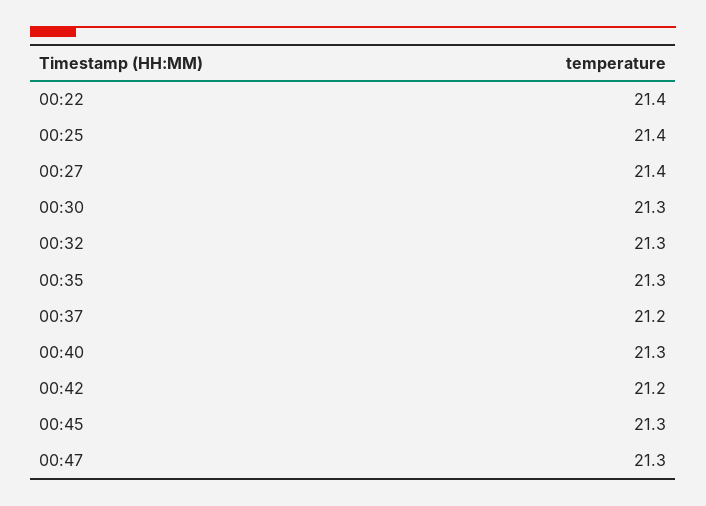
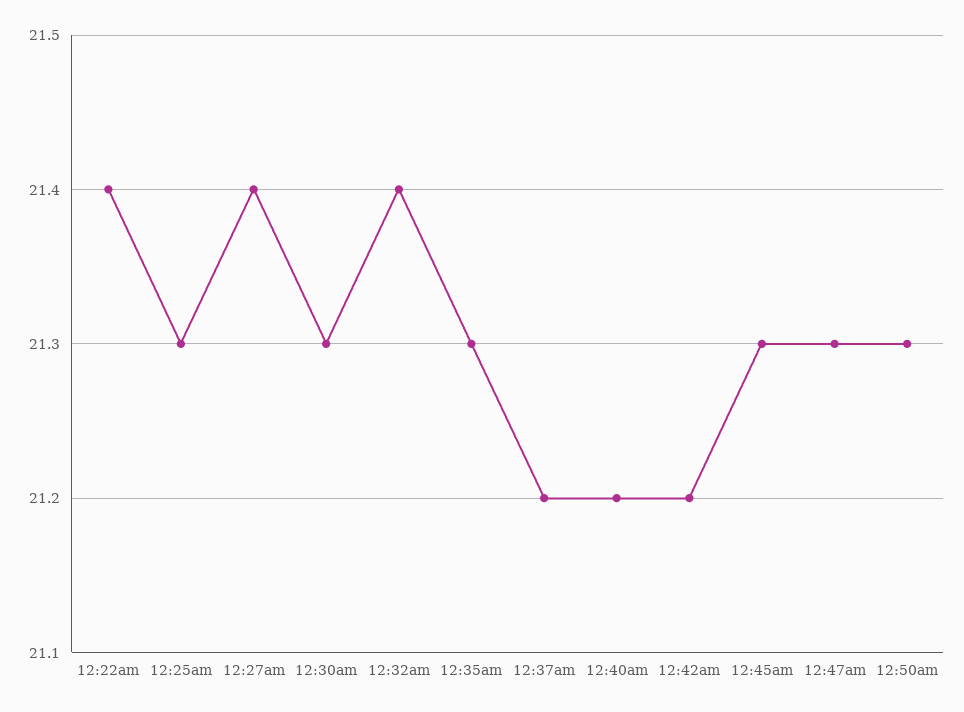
  {
    "00:22": 21.4,
-   "00:25": 21.4,
+   "00:25": 21.3,
    "00:27": 21.4,
    "00:30": 21.3,
-   "00:32": 21.3,
+   "00:32": 21.4,
    "00:35": 21.3,
    "00:37": 21.2,
-   "00:40": 21.3,
+   "00:40": 21.2,
    "00:42": 21.2,
    "00:45": 21.3,
-   "00:47": 21.3
+   "00:47": 21.3,
+   "12:50am": 21.3
  }

